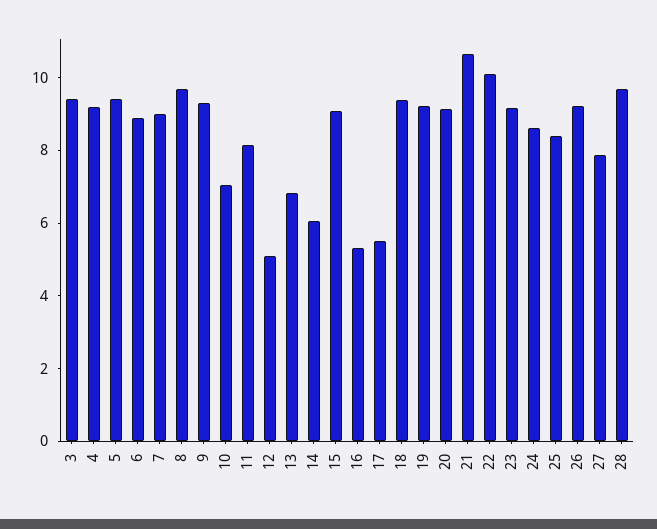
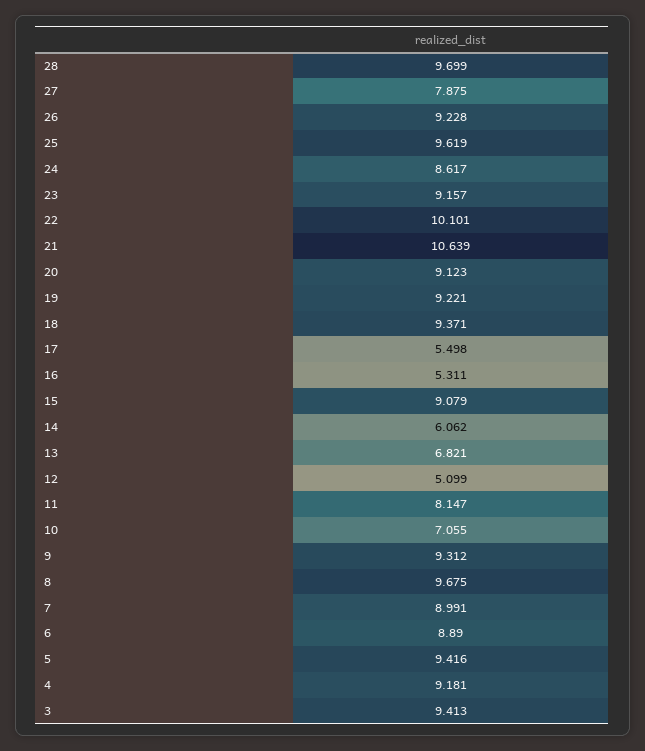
  {
    "3": 9.413,
    "4": 9.181,
    "5": 9.416,
    "6": 8.89,
    "7": 8.991,
    "8": 9.675,
    "9": 9.312,
    "10": 7.055,
    "11": 8.147,
    "12": 5.099,
    "13": 6.821,
    "14": 6.062,
    "15": 9.079,
    "16": 5.311,
    "17": 5.498,
    "18": 9.371,
    "19": 9.221,
    "20": 9.123,
    "21": 10.639,
    "22": 10.101,
    "23": 9.157,
    "24": 8.617,
-   "25": 8.5,
+   "25": 9.619,
    "26": 9.228,
    "27": 7.875,
    "28": 9.699
  }

